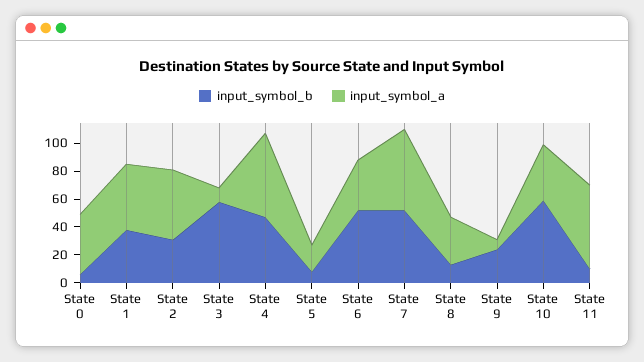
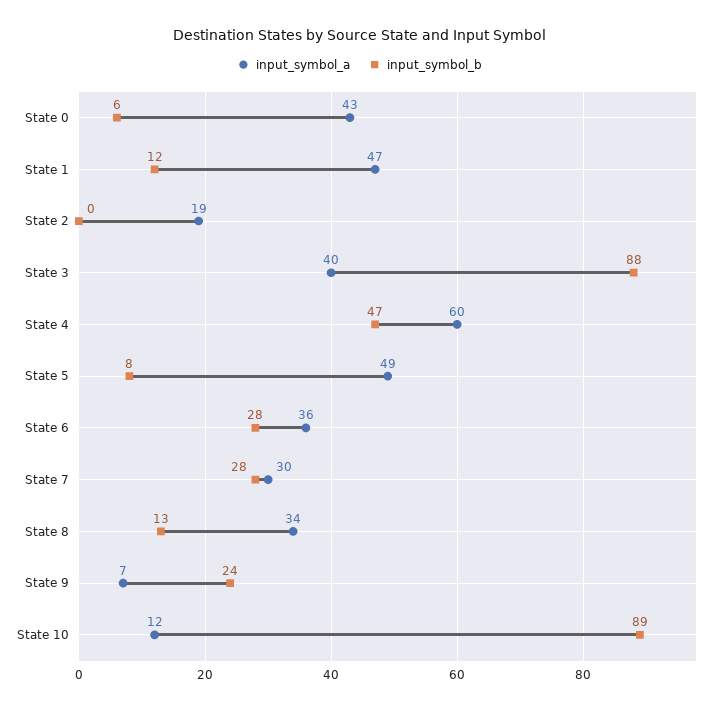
  {
    "input_symbol_b": {
      "State 0": 6,
-     "State 1": 40,
+     "State 1": 12,
-     "State 2": 30,
+     "State 2": 0,
-     "State 3": 60,
+     "State 3": 88,
      "State 4": 47,
      "State 5": 8,
-     "State 6": 50,
+     "State 6": 28,
-     "State 7": 50,
+     "State 7": 28,
      "State 8": 13,
      "State 9": 24,
-     "State 10": 60,
+     "State 10": 89
-     "State 11": 10
    },
    "input_symbol_a": {
      "State 0": 43,
      "State 1": 47,
-     "State 2": 50,
+     "State 2": 19,
-     "State 3": 10,
+     "State 3": 40,
      "State 4": 60,
-     "State 5": 20,
+     "State 5": 49,
      "State 6": 36,
-     "State 7": 60,
+     "State 7": 30,
      "State 8": 34,
      "State 9": 7,
-     "State 10": 40,
+     "State 10": 12
-     "State 11": 60
    }
  }

